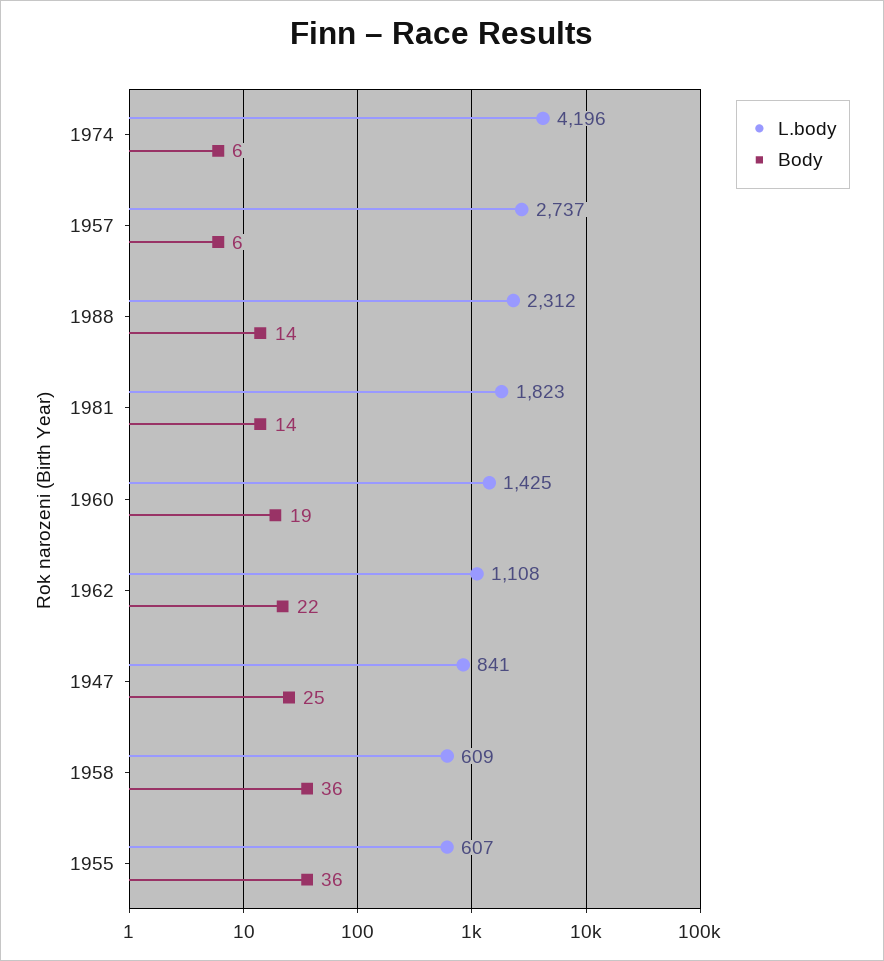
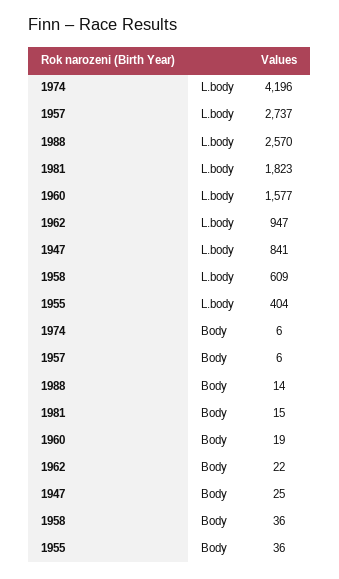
  {
    "L.body": {
      "1974": 4196,
      "1957": 2737,
-     "1988": 2312,
+     "1988": 2570,
      "1981": 1823,
-     "1960": 1425,
+     "1960": 1577,
-     "1962": 1108,
+     "1962": 947,
      "1947": 841,
      "1958": 609,
-     "1955": 607
+     "1955": 404
    },
    "Body": {
      "1974": 6,
      "1957": 6,
      "1988": 14,
-     "1981": 14,
+     "1981": 15,
      "1960": 19,
      "1962": 22,
      "1947": 25,
      "1958": 36,
      "1955": 36
    }
  }

